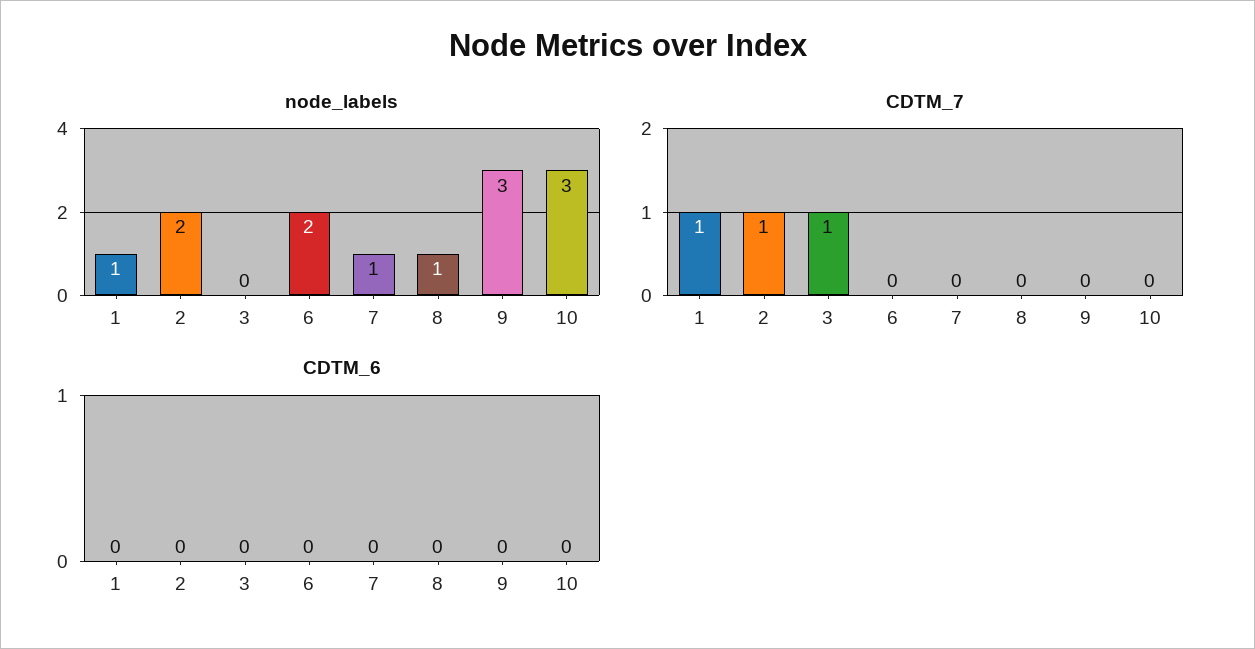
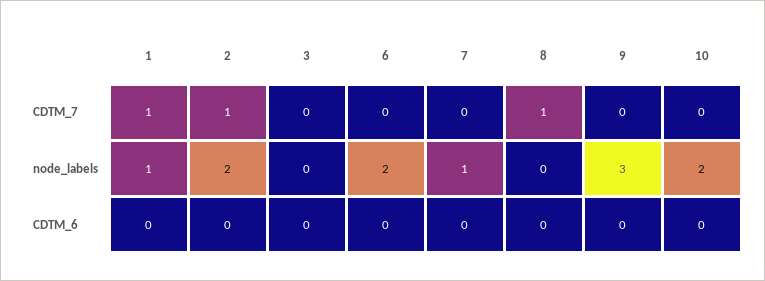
  {
    "node_labels": {
      "1": 1,
      "2": 2,
      "3": 0,
      "6": 2,
      "7": 1,
-     "8": 1,
+     "8": 0,
      "9": 3,
-     "10": 3
+     "10": 2
    },
    "CDTM_7": {
      "1": 1,
      "2": 1,
-     "3": 1,
+     "3": 0,
      "6": 0,
      "7": 0,
-     "8": 0,
+     "8": 1,
      "9": 0,
      "10": 0
    },
    "CDTM_6": {
      "1": 0,
      "2": 0,
      "3": 0,
      "6": 0,
      "7": 0,
      "8": 0,
      "9": 0,
      "10": 0
    }
  }

